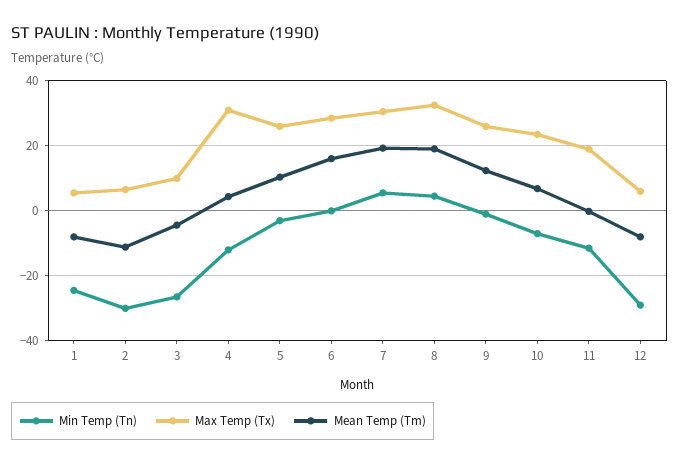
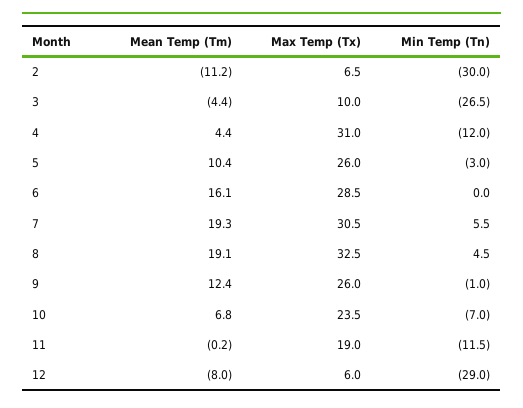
  {
    "Min Temp (Tn)": {
-     "1": -24,
      "2": -30,
      "3": -26.5,
      "4": -12,
      "5": -3,
      "6": 0,
      "7": 5.5,
      "8": 4.5,
      "9": -1,
      "10": -7,
      "11": -11.5,
      "12": -29
    },
    "Max Temp (Tx)": {
-     "1": 6,
      "2": 6.5,
      "3": 10,
      "4": 31,
      "5": 26,
      "6": 28.5,
      "7": 30.5,
      "8": 32.5,
      "9": 26,
      "10": 23.5,
      "11": 19,
      "12": 6
    },
    "Mean Temp (Tm)": {
-     "1": -8,
      "2": -11.2,
      "3": -4.4,
      "4": 4.4,
      "5": 10.4,
      "6": 16.1,
      "7": 19.3,
      "8": 19.1,
      "9": 12.4,
      "10": 6.8,
      "11": -0.2,
      "12": -8
    }
  }

